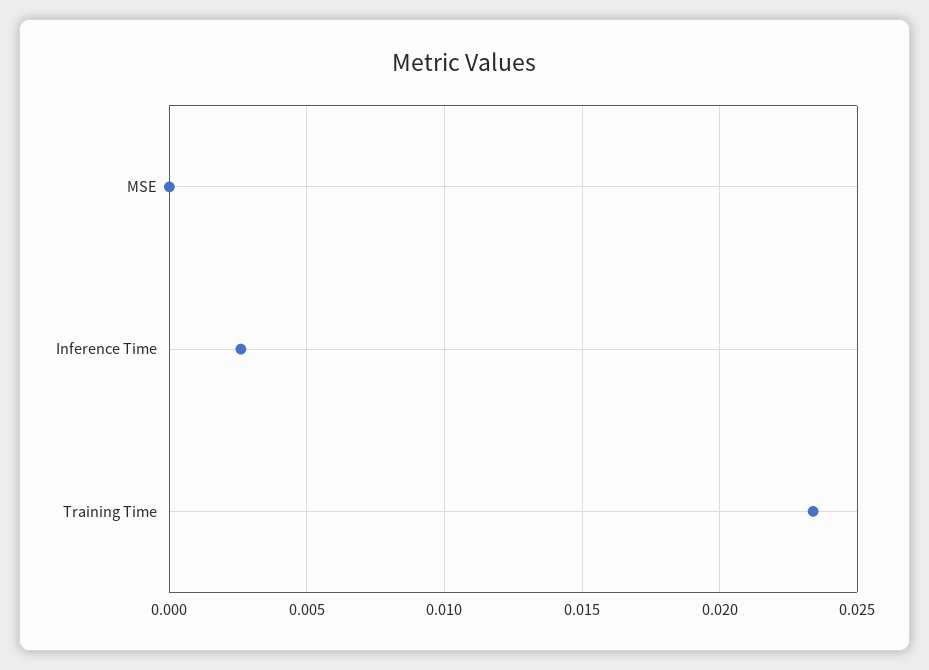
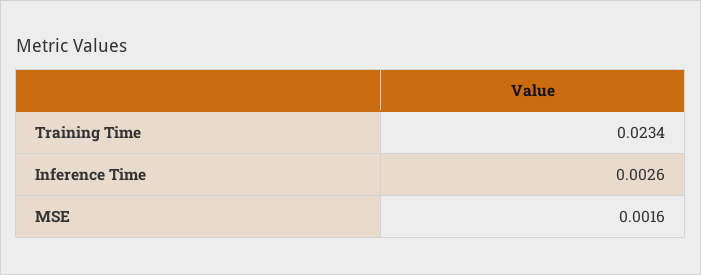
  {
-   "MSE": 0,
+   "MSE": 0.0016,
    "Inference Time": 0.0026,
    "Training Time": 0.0234
  }

